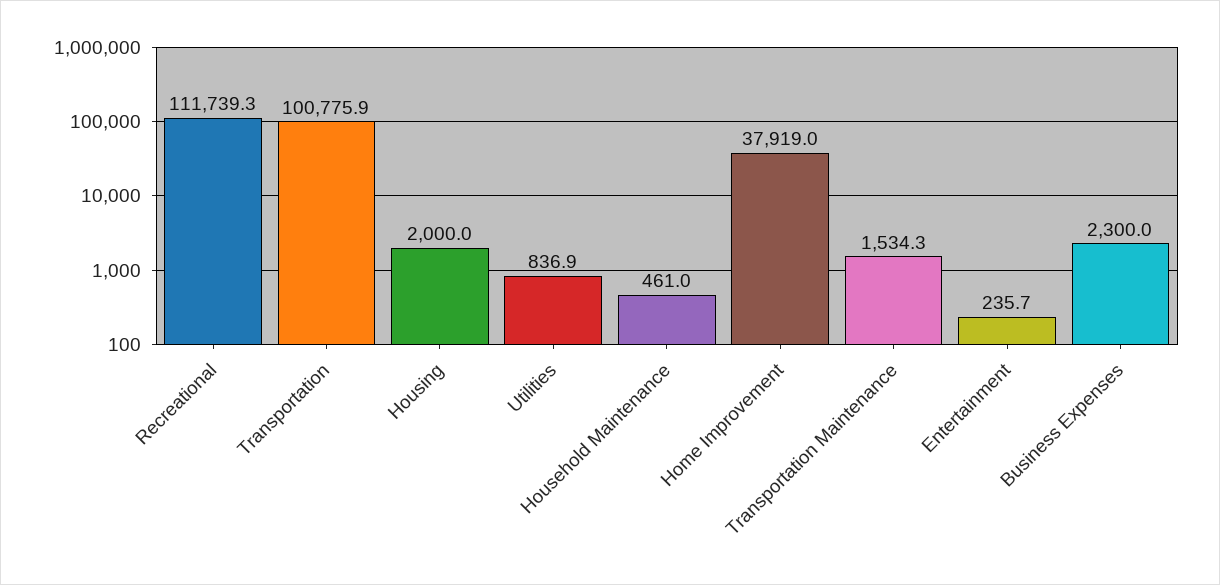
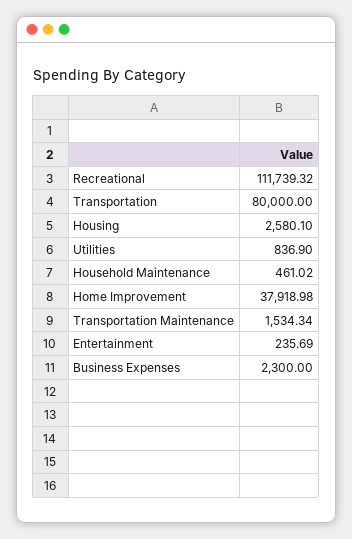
  {
    "Recreational": 111739.32,
-   "Transportation": 100775.9,
+   "Transportation": 80000,
-   "Housing": 2000,
+   "Housing": 2580.1,
    "Utilities": 836.9,
    "Household Maintenance": 461.02,
    "Home Improvement": 37918.98,
    "Transportation Maintenance": 1534.34,
    "Entertainment": 235.69,
    "Business Expenses": 2300
  }

